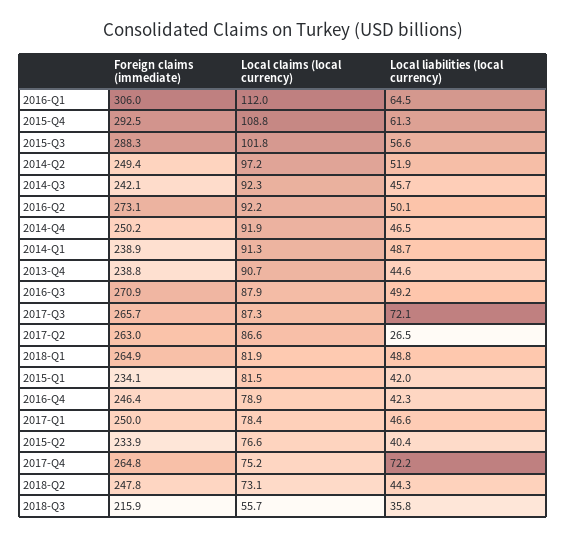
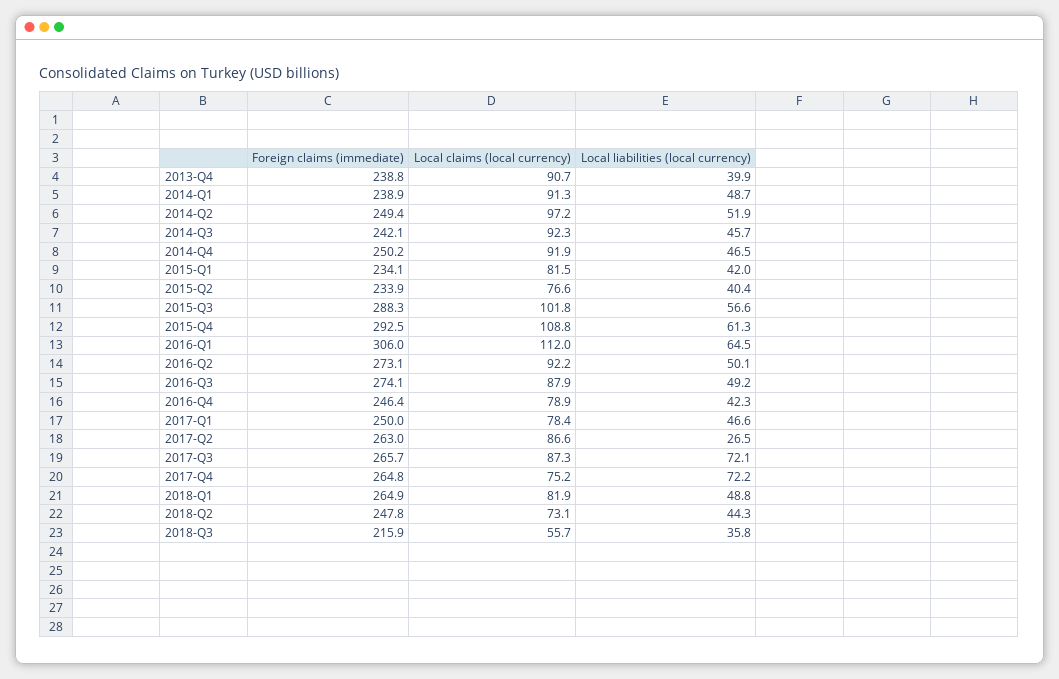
  {
    "Foreign claims (immediate)": {
      "2016-Q1": 306,
      "2015-Q4": 292.5,
      "2015-Q3": 288.3,
      "2014-Q2": 249.4,
      "2014-Q3": 242.1,
      "2016-Q2": 273.1,
      "2014-Q4": 250.2,
      "2014-Q1": 238.9,
      "2013-Q4": 238.8,
-     "2016-Q3": 270.9,
+     "2016-Q3": 274.1,
      "2017-Q3": 265.7,
      "2017-Q2": 263,
      "2018-Q1": 264.9,
      "2015-Q1": 234.1,
      "2016-Q4": 246.4,
      "2017-Q1": 250,
      "2015-Q2": 233.9,
      "2017-Q4": 264.8,
      "2018-Q2": 247.8,
      "2018-Q3": 215.9
    },
    "Local claims (local currency)": {
      "2016-Q1": 112,
      "2015-Q4": 108.8,
      "2015-Q3": 101.8,
      "2014-Q2": 97.2,
      "2014-Q3": 92.3,
      "2016-Q2": 92.2,
      "2014-Q4": 91.9,
      "2014-Q1": 91.3,
      "2013-Q4": 90.7,
      "2016-Q3": 87.9,
      "2017-Q3": 87.3,
      "2017-Q2": 86.6,
      "2018-Q1": 81.9,
      "2015-Q1": 81.5,
      "2016-Q4": 78.9,
      "2017-Q1": 78.4,
      "2015-Q2": 76.6,
      "2017-Q4": 75.2,
      "2018-Q2": 73.1,
      "2018-Q3": 55.7
    },
    "Local liabilities (local currency)": {
      "2016-Q1": 64.5,
      "2015-Q4": 61.3,
      "2015-Q3": 56.6,
      "2014-Q2": 51.9,
      "2014-Q3": 45.7,
      "2016-Q2": 50.1,
      "2014-Q4": 46.5,
      "2014-Q1": 48.7,
-     "2013-Q4": 44.6,
+     "2013-Q4": 39.9,
      "2016-Q3": 49.2,
      "2017-Q3": 72.1,
      "2017-Q2": 26.5,
      "2018-Q1": 48.8,
      "2015-Q1": 42,
      "2016-Q4": 42.3,
      "2017-Q1": 46.6,
      "2015-Q2": 40.4,
      "2017-Q4": 72.2,
      "2018-Q2": 44.3,
      "2018-Q3": 35.8
    }
  }

